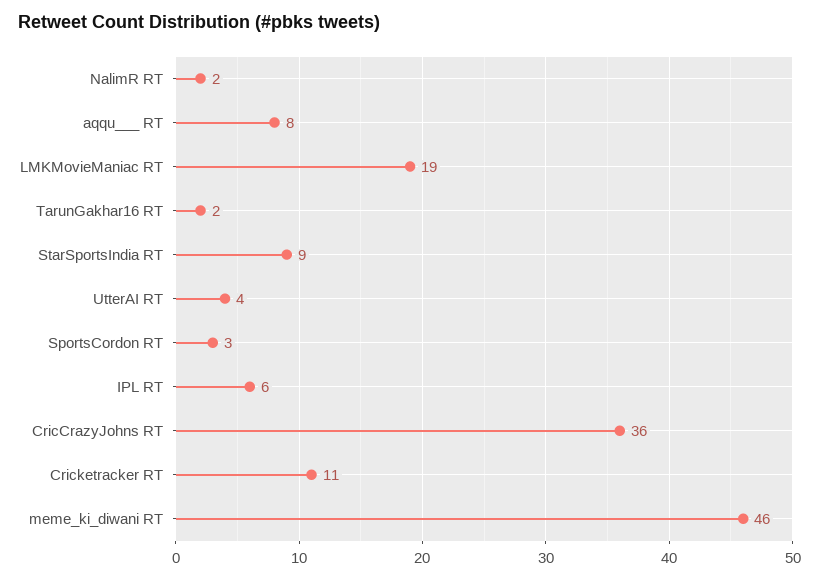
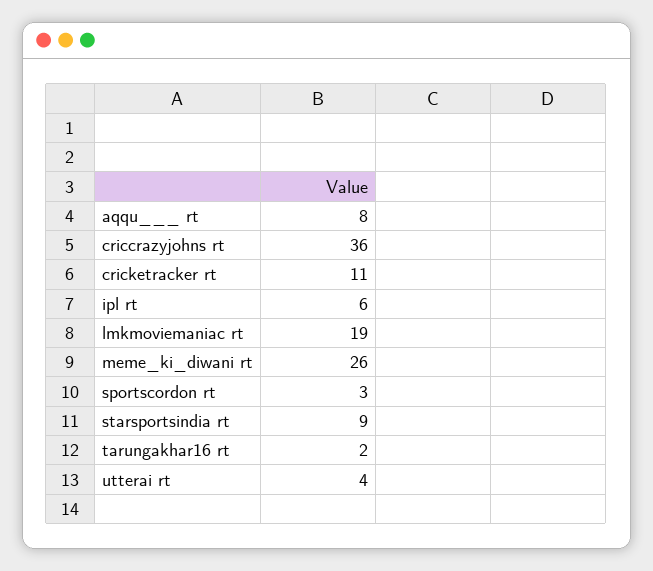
  {
-   "NalimR RT": 2,
    "aqqu___ RT": 8,
    "LMKMovieManiac RT": 19,
    "TarunGakhar16 RT": 2,
    "StarSportsIndia RT": 9,
    "UtterAI RT": 4,
    "SportsCordon RT": 3,
    "IPL RT": 6,
    "CricCrazyJohns RT": 36,
    "Cricketracker RT": 11,
-   "meme_ki_diwani RT": 46
+   "meme_ki_diwani RT": 26
  }

